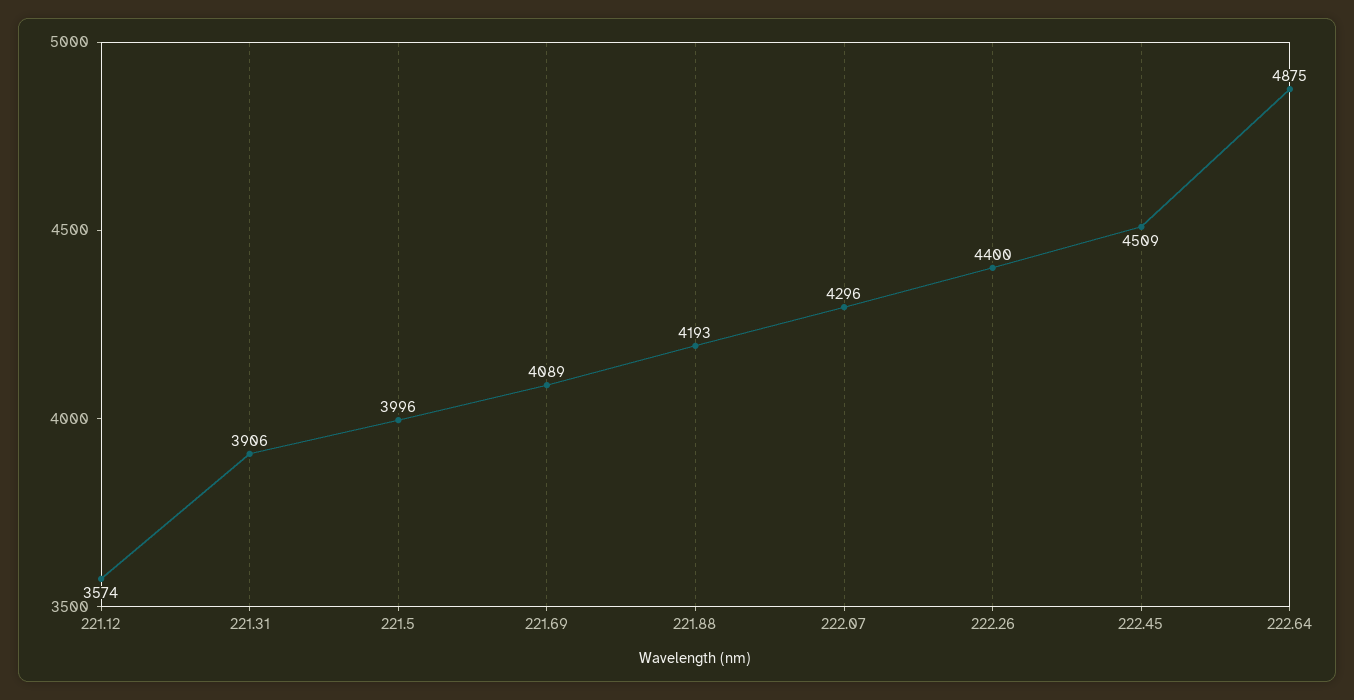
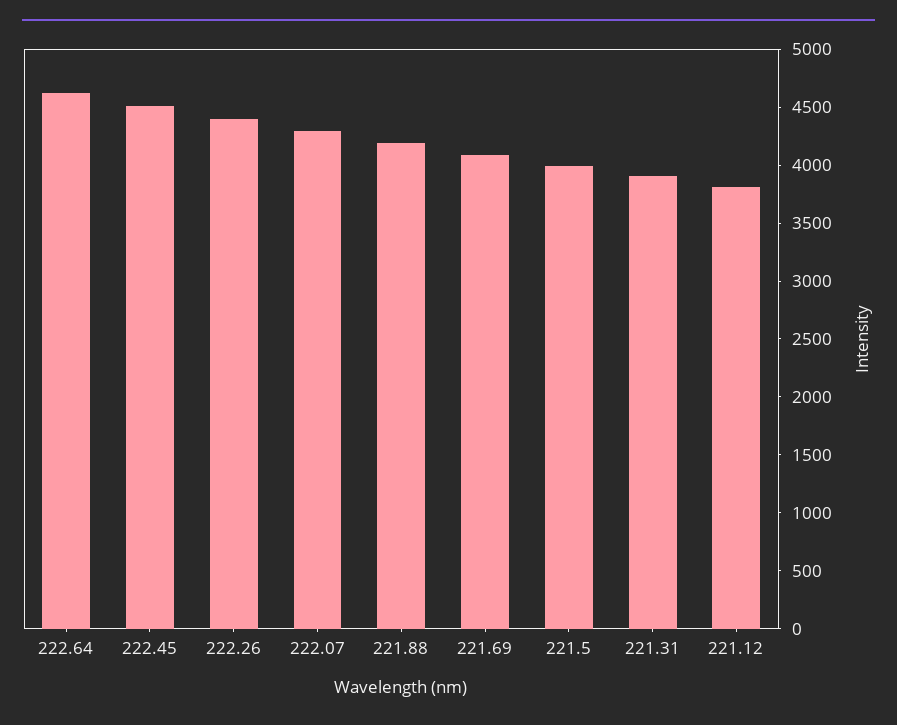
  {
-   "221.12": 3574,
+   "221.12": 3800,
    "221.31": 3906,
    "221.5": 3996,
    "221.69": 4089,
    "221.88": 4193,
    "222.07": 4296,
    "222.26": 4400,
    "222.45": 4509,
-   "222.64": 4875
+   "222.64": 4600
  }

